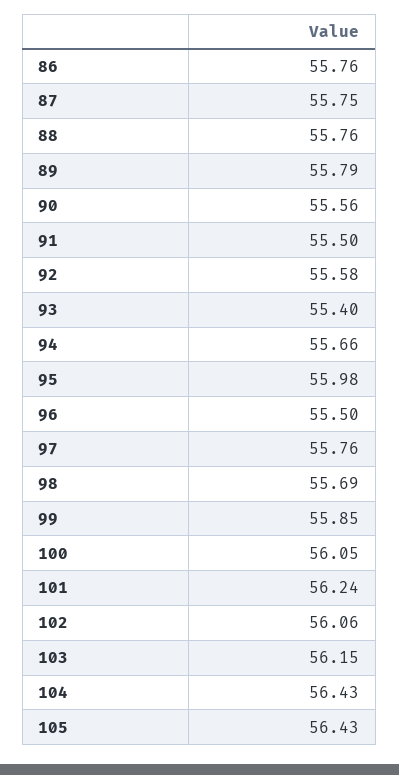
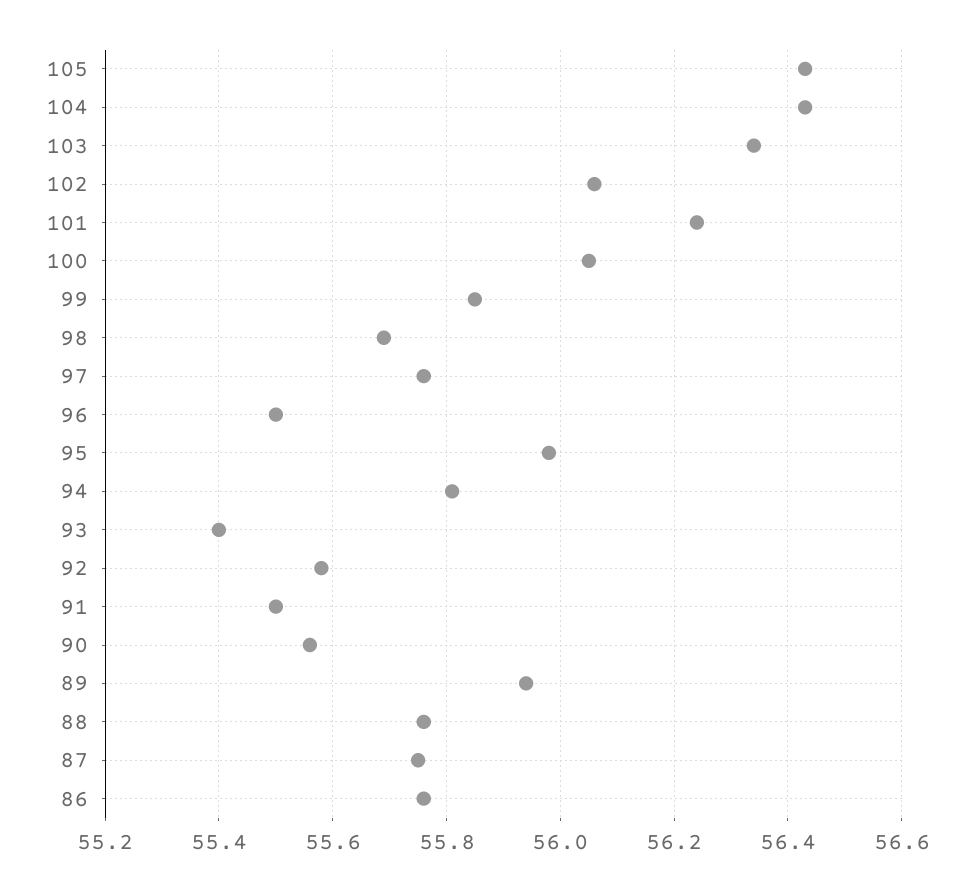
  {
    "86": 55.76,
    "87": 55.75,
    "88": 55.76,
-   "89": 55.79,
+   "89": 55.95,
    "90": 55.56,
    "91": 55.5,
    "92": 55.58,
    "93": 55.4,
-   "94": 55.66,
+   "94": 55.8,
    "95": 55.98,
    "96": 55.5,
    "97": 55.76,
    "98": 55.69,
    "99": 55.85,
    "100": 56.05,
    "101": 56.24,
    "102": 56.06,
-   "103": 56.15,
+   "103": 56.35,
    "104": 56.43,
    "105": 56.43
  }

